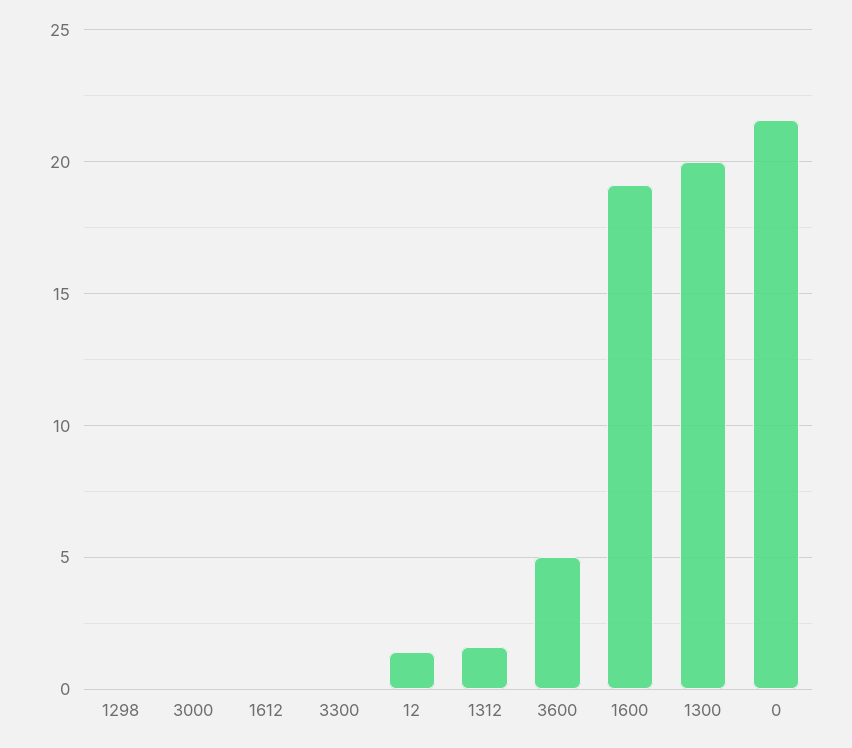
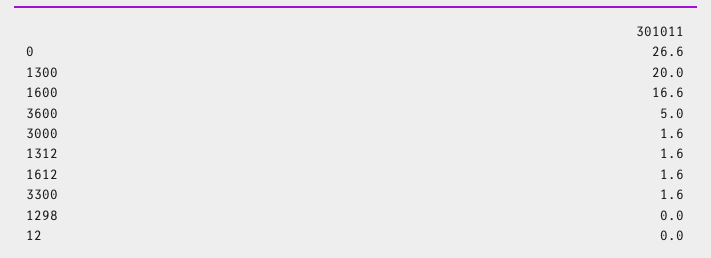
  {
    "1298": 0,
-   "3000": 0,
+   "3000": 1.6,
-   "1612": 0,
+   "1612": 1.6,
-   "3300": 0,
+   "3300": 1.6,
-   "12": 1.5,
+   "12": 0,
    "1312": 1.6,
    "3600": 5,
-   "1600": 19,
+   "1600": 16.6,
    "1300": 20,
-   "0": 21.5
+   "0": 26.6
  }

